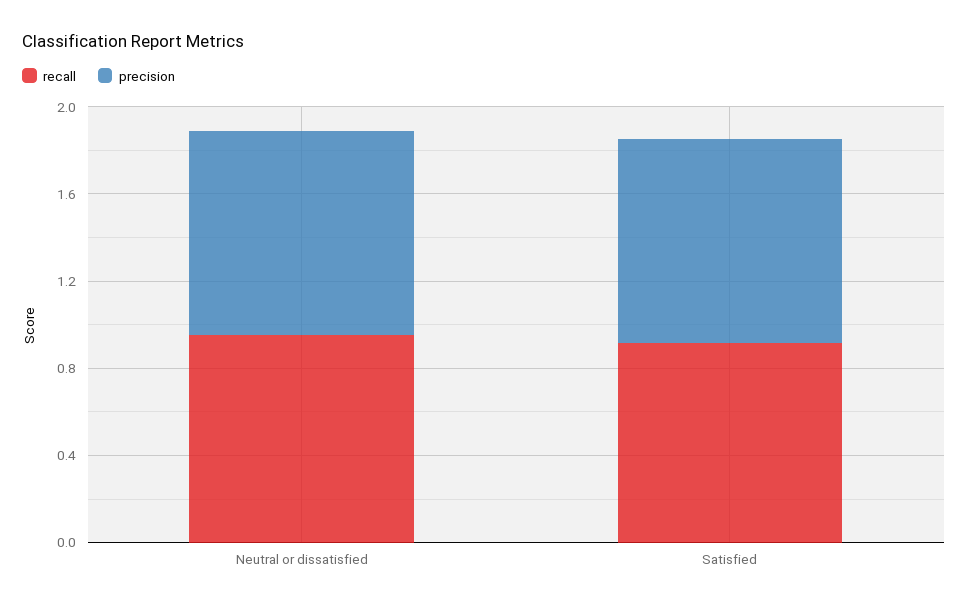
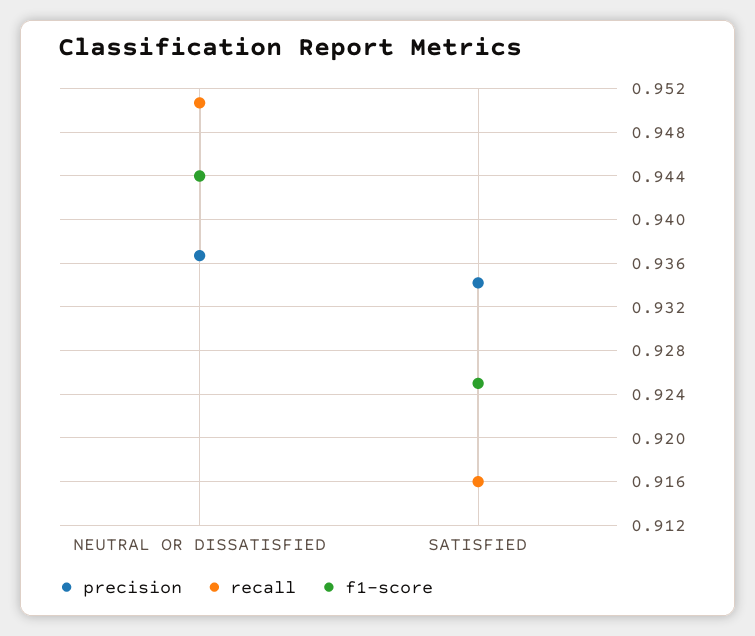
  {
    "recall": {
      "Neutral or dissatisfied": 0.951,
      "Satisfied": 0.916
    },
    "precision": {
      "Neutral or dissatisfied": 0.937,
      "Satisfied": 0.934
-   }
+   },
+   "f1-score": {
+     "Neutral or dissatisfied": 0.944,
+     "Satisfied": 0.925
+   }
  }

